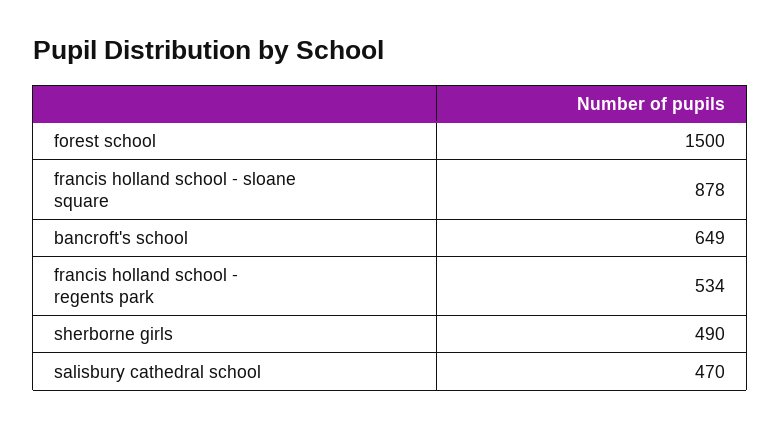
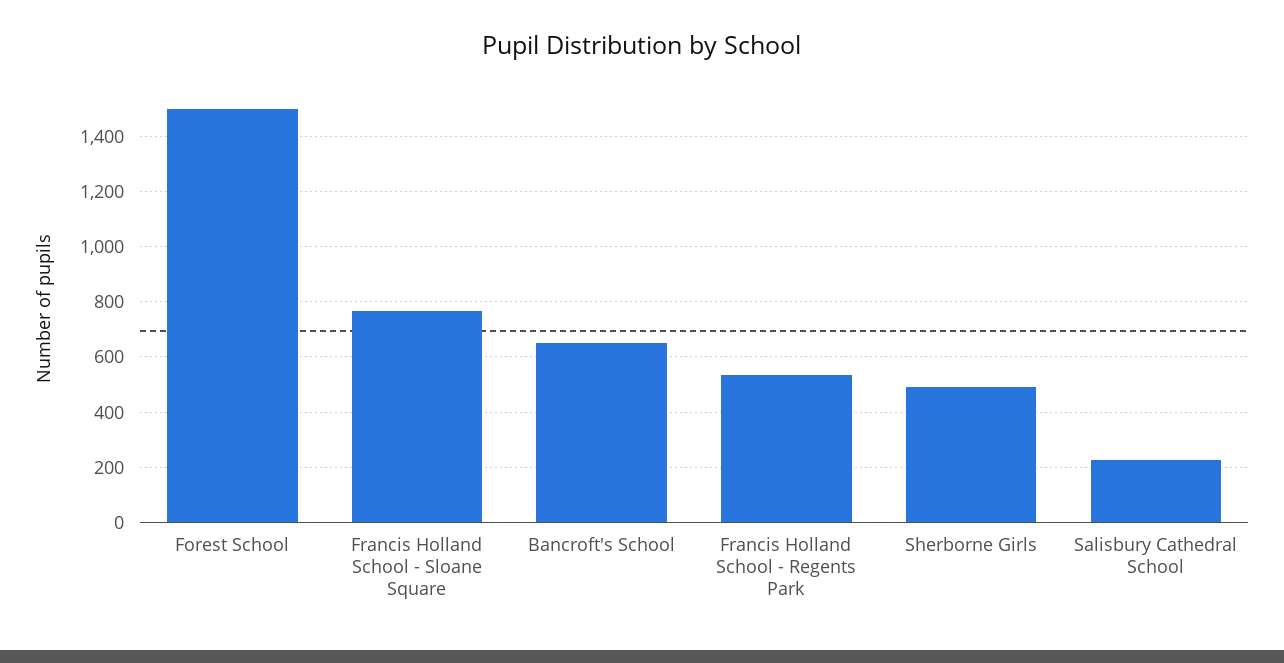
  {
    "forest school": 1500,
-   "francis holland school - sloane square": 878,
+   "francis holland school - sloane square": 775,
    "bancroft's school": 649,
    "francis holland school - regents park": 534,
    "sherborne girls": 490,
-   "salisbury cathedral school": 470
+   "salisbury cathedral school": 225
  }

